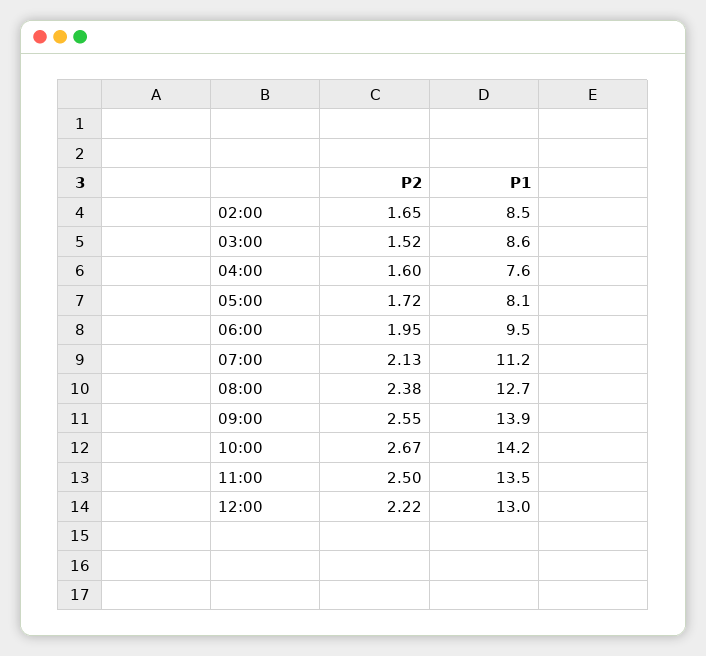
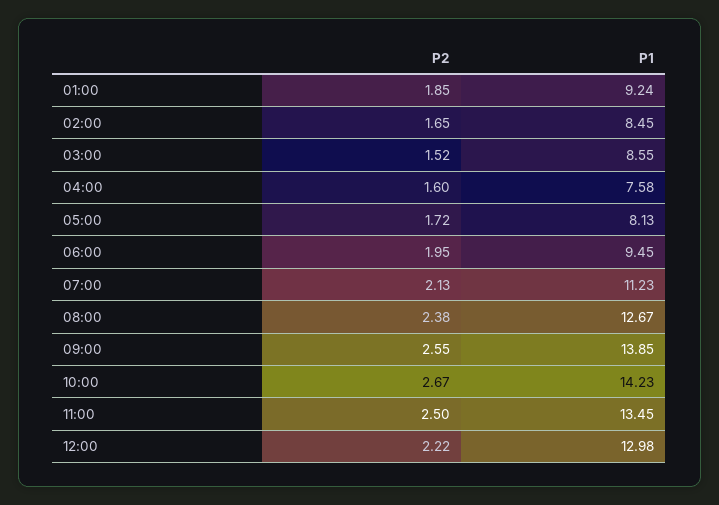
  {
    "P2": {
      "02:00": 1.65,
      "03:00": 1.52,
      "04:00": 1.6,
      "05:00": 1.72,
      "06:00": 1.95,
      "07:00": 2.13,
      "08:00": 2.38,
      "09:00": 2.55,
      "10:00": 2.67,
      "11:00": 2.5,
-     "12:00": 2.22
+     "12:00": 2.22,
+     "01:00": 1.85
    },
    "P1": {
      "02:00": 8.45,
      "03:00": 8.55,
      "04:00": 7.58,
      "05:00": 8.13,
      "06:00": 9.45,
      "07:00": 11.23,
      "08:00": 12.67,
      "09:00": 13.85,
      "10:00": 14.23,
      "11:00": 13.45,
-     "12:00": 12.98
+     "12:00": 12.98,
+     "01:00": 9.24
    }
  }

